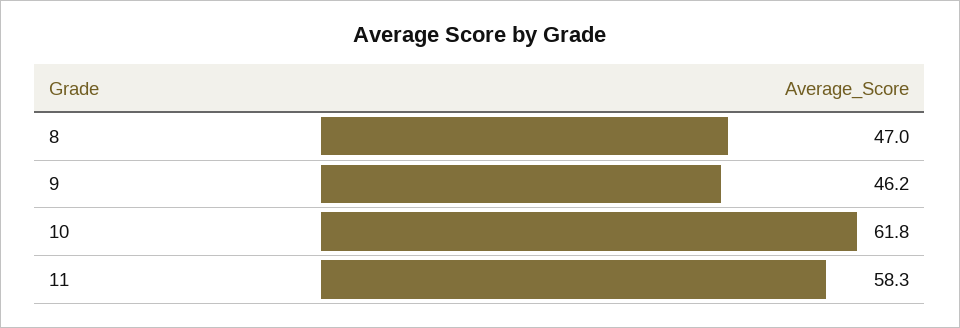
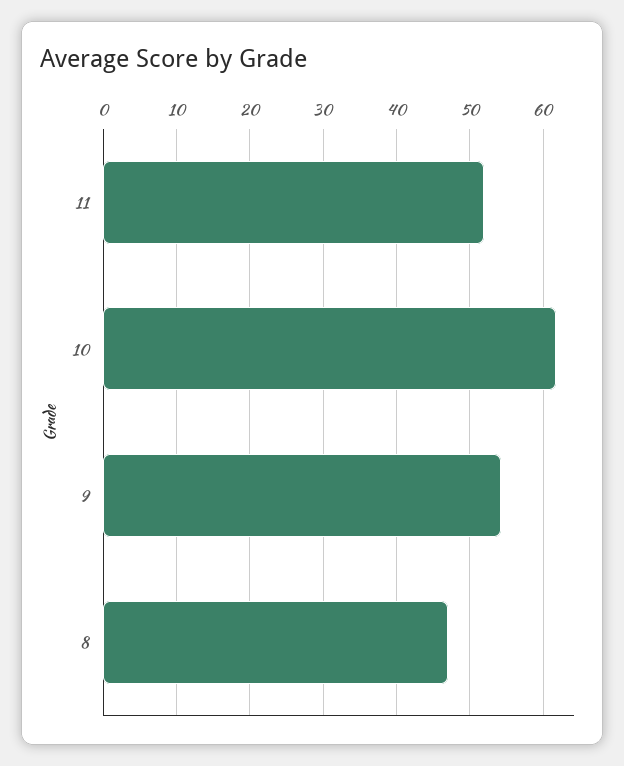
  {
    "8": 47,
-   "9": 46.2,
+   "9": 54,
    "10": 61.8,
-   "11": 58.3
+   "11": 52
  }

